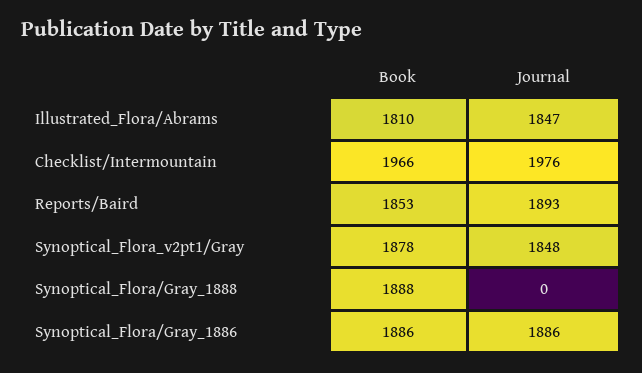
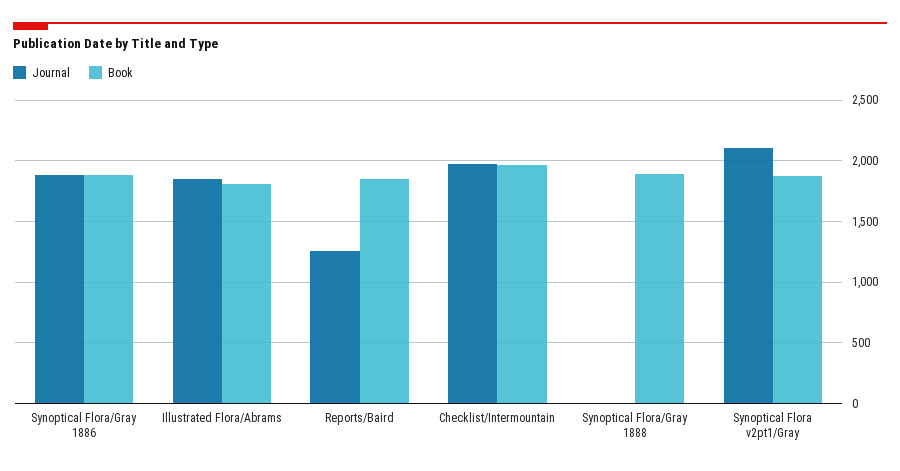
  {
    "Book": {
      "Illustrated_Flora/Abrams": 1810,
      "Checklist/Intermountain": 1966,
      "Reports/Baird": 1853,
      "Synoptical_Flora_v2pt1/Gray": 1878,
      "Synoptical_Flora/Gray_1888": 1888,
      "Synoptical_Flora/Gray_1886": 1886
    },
    "Journal": {
      "Illustrated_Flora/Abrams": 1847,
      "Checklist/Intermountain": 1976,
-     "Reports/Baird": 1893,
+     "Reports/Baird": 1250,
-     "Synoptical_Flora_v2pt1/Gray": 1848,
+     "Synoptical_Flora_v2pt1/Gray": 2100,
      "Synoptical_Flora/Gray_1888": 0,
      "Synoptical_Flora/Gray_1886": 1886
    }
  }

